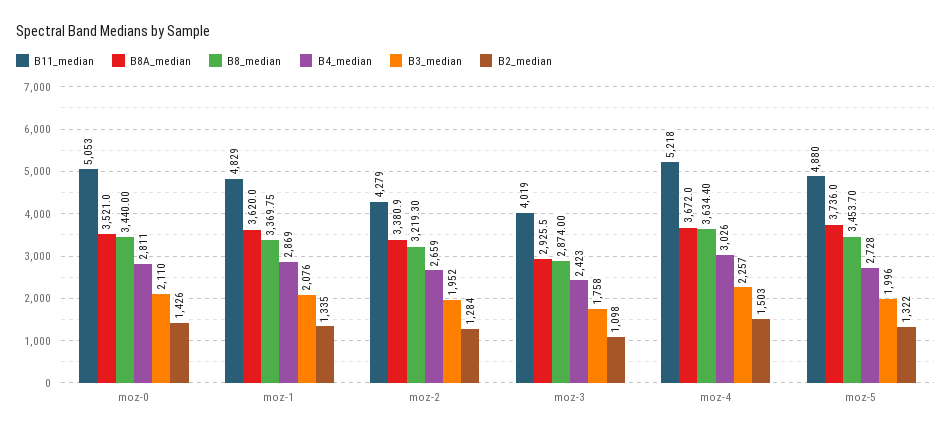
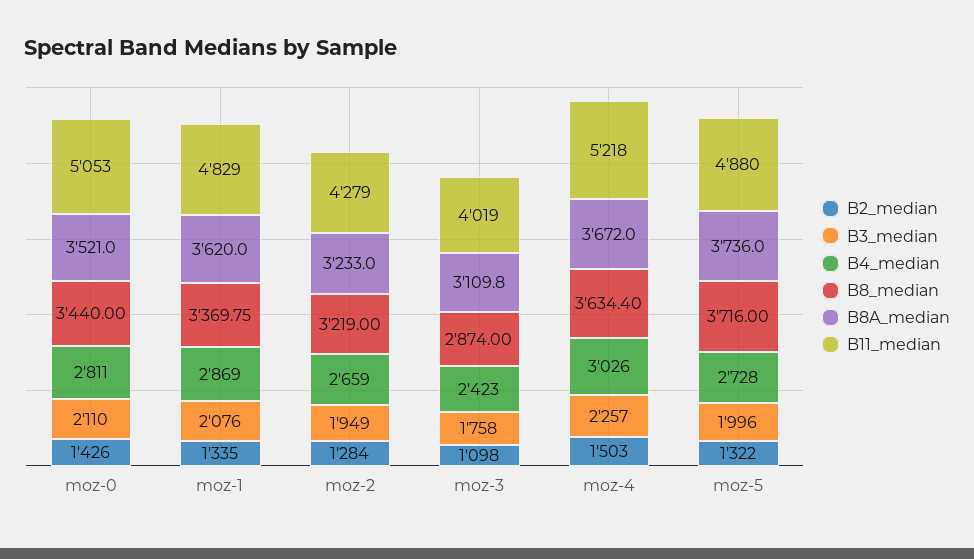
  {
    "B11_median": {
      "moz-0": 5053,
      "moz-1": 4829,
      "moz-2": 4279,
      "moz-3": 4019,
      "moz-4": 5218,
      "moz-5": 4880
    },
    "B8A_median": {
      "moz-0": 3521,
      "moz-1": 3620,
-     "moz-2": 3380.9,
+     "moz-2": 3233,
-     "moz-3": 2925.5,
+     "moz-3": 3109.8,
      "moz-4": 3672,
      "moz-5": 3736
    },
    "B8_median": {
      "moz-0": 3440,
      "moz-1": 3369.75,
-     "moz-2": 3219.3,
+     "moz-2": 3219,
      "moz-3": 2874,
      "moz-4": 3634.4,
-     "moz-5": 3453.7
+     "moz-5": 3716
    },
    "B4_median": {
      "moz-0": 2811,
      "moz-1": 2869,
      "moz-2": 2659,
      "moz-3": 2423,
      "moz-4": 3026,
      "moz-5": 2728
    },
    "B3_median": {
      "moz-0": 2110,
      "moz-1": 2076,
-     "moz-2": 1952,
+     "moz-2": 1949,
      "moz-3": 1758,
      "moz-4": 2257,
      "moz-5": 1996
    },
    "B2_median": {
      "moz-0": 1426,
      "moz-1": 1335,
      "moz-2": 1284,
      "moz-3": 1098,
      "moz-4": 1503,
      "moz-5": 1322
    }
  }

